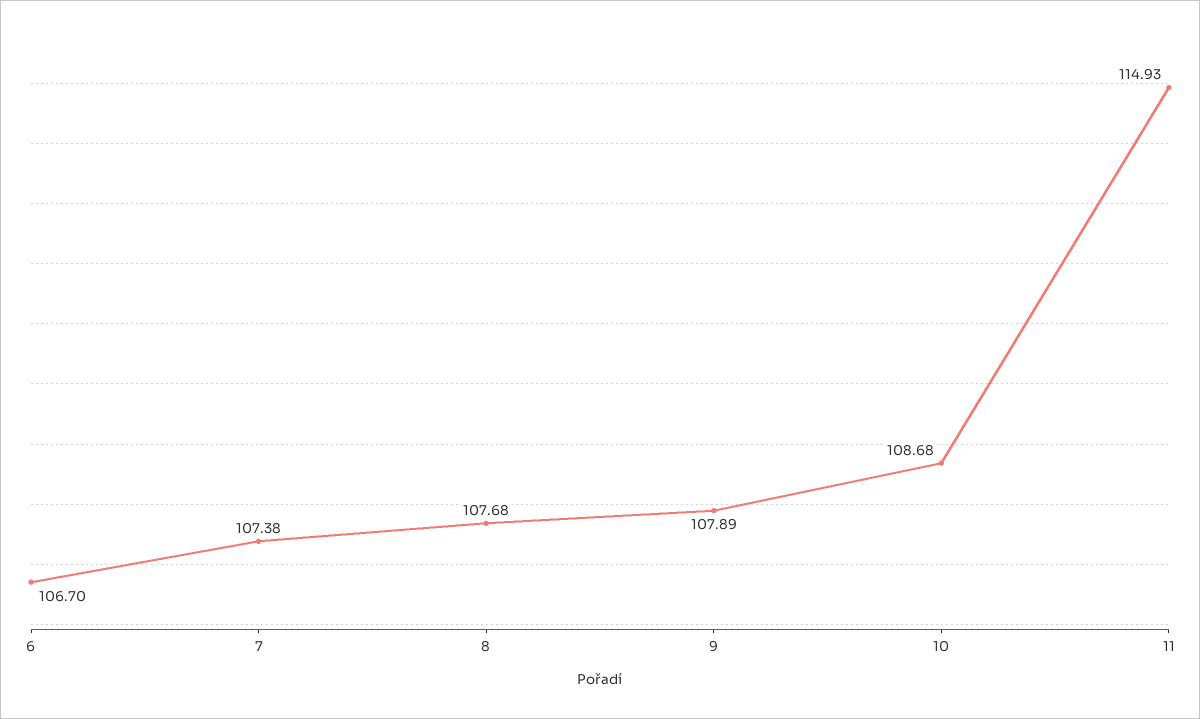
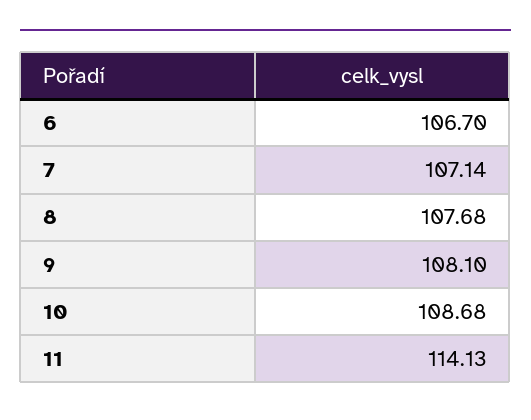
  {
    "6": 106.7,
-   "7": 107.38,
+   "7": 107.14,
    "8": 107.68,
-   "9": 107.89,
+   "9": 108.1,
    "10": 108.68,
-   "11": 114.93
+   "11": 114.13
  }

